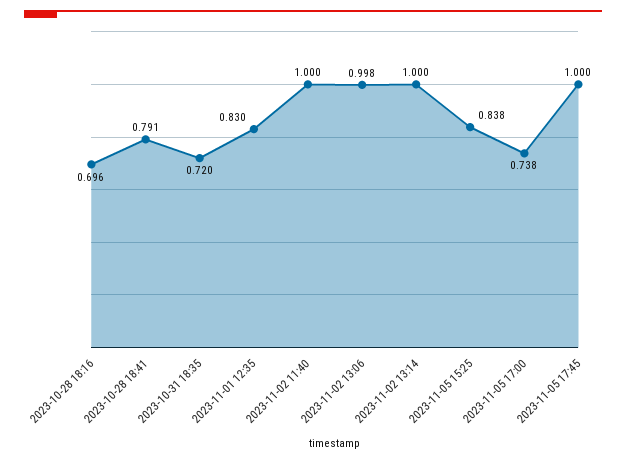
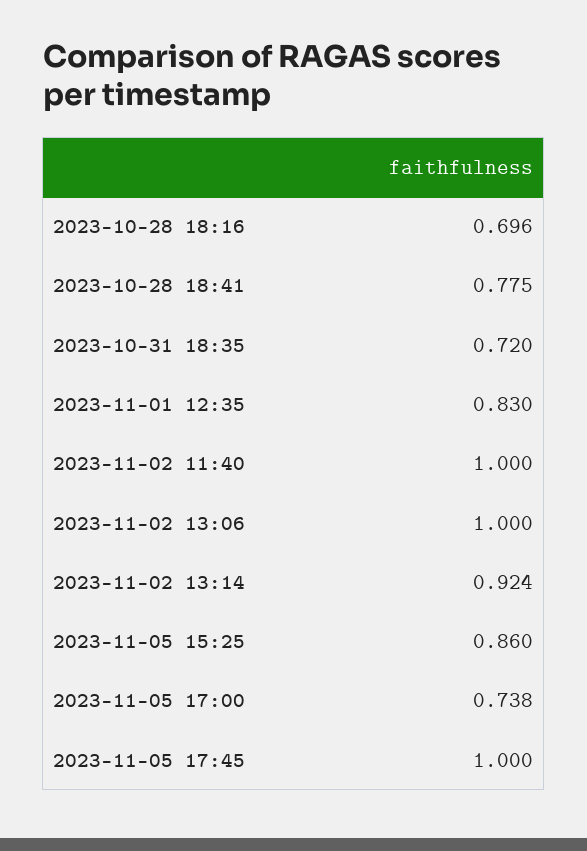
  {
    "2023-10-28 18:16": 0.696,
-   "2023-10-28 18:41": 0.791,
+   "2023-10-28 18:41": 0.775,
    "2023-10-31 18:35": 0.72,
    "2023-11-01 12:35": 0.83,
    "2023-11-02 11:40": 1,
-   "2023-11-02 13:06": 0.998,
+   "2023-11-02 13:06": 1,
-   "2023-11-02 13:14": 1,
+   "2023-11-02 13:14": 0.924,
-   "2023-11-05 15:25": 0.838,
+   "2023-11-05 15:25": 0.86,
    "2023-11-05 17:00": 0.738,
    "2023-11-05 17:45": 1
  }

